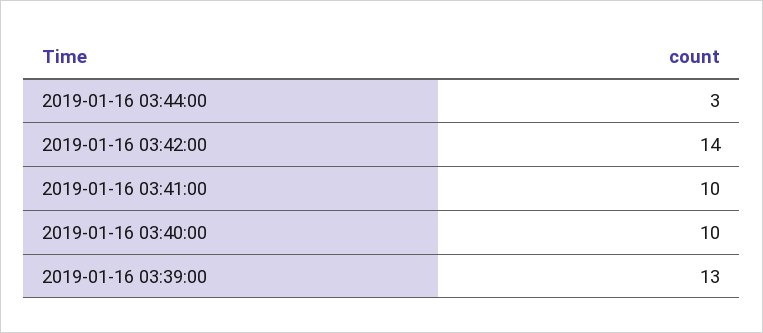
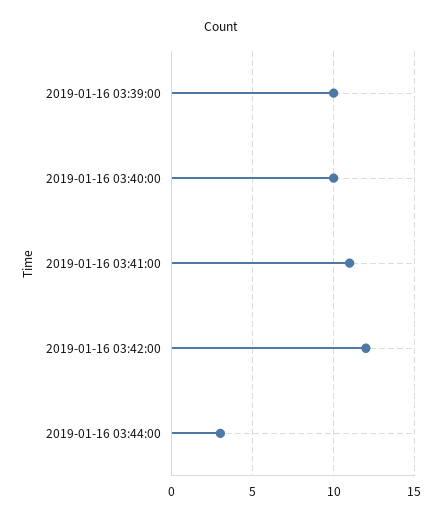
  {
    "2019-01-16 03:44:00": 3,
-   "2019-01-16 03:42:00": 14,
+   "2019-01-16 03:42:00": 12,
-   "2019-01-16 03:41:00": 10,
+   "2019-01-16 03:41:00": 11,
    "2019-01-16 03:40:00": 10,
-   "2019-01-16 03:39:00": 13
+   "2019-01-16 03:39:00": 10
  }

